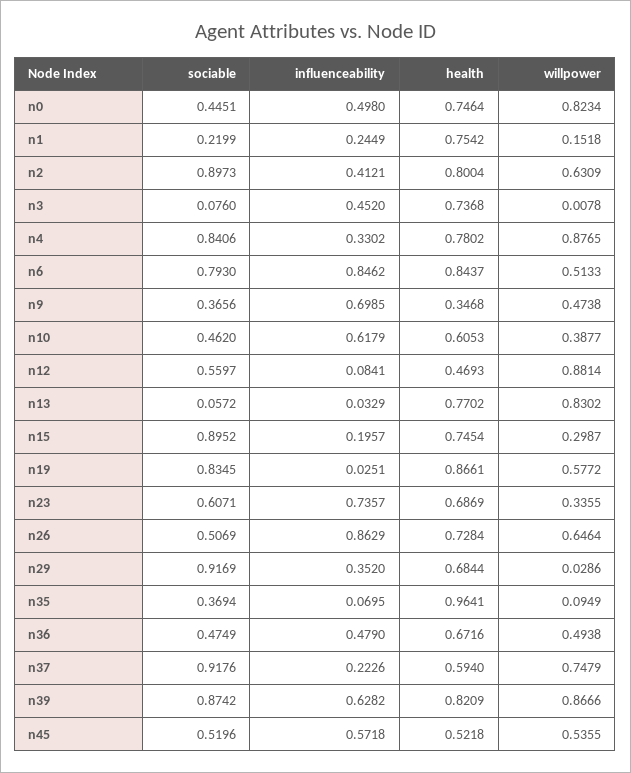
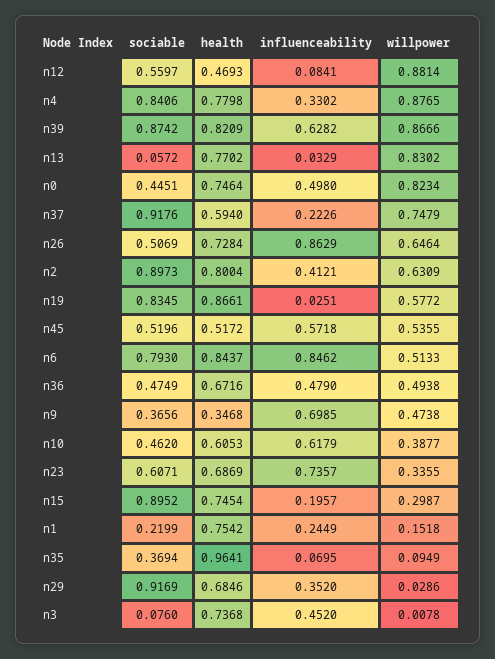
  {
    "sociable": {
      "n0": 0.4451,
      "n1": 0.2199,
      "n2": 0.8973,
      "n3": 0.076,
      "n4": 0.8406,
      "n6": 0.793,
      "n9": 0.3656,
      "n10": 0.462,
      "n12": 0.5597,
      "n13": 0.0572,
      "n15": 0.8952,
      "n19": 0.8345,
      "n23": 0.6071,
      "n26": 0.5069,
      "n29": 0.9169,
      "n35": 0.3694,
      "n36": 0.4749,
      "n37": 0.9176,
      "n39": 0.8742,
      "n45": 0.5196
    },
    "influenceability": {
      "n0": 0.498,
      "n1": 0.2449,
      "n2": 0.4121,
      "n3": 0.452,
      "n4": 0.3302,
      "n6": 0.8462,
      "n9": 0.6985,
      "n10": 0.6179,
      "n12": 0.0841,
      "n13": 0.0329,
      "n15": 0.1957,
      "n19": 0.0251,
      "n23": 0.7357,
      "n26": 0.8629,
      "n29": 0.352,
      "n35": 0.0695,
      "n36": 0.479,
      "n37": 0.2226,
      "n39": 0.6282,
      "n45": 0.5718
    },
    "health": {
      "n0": 0.7464,
      "n1": 0.7542,
      "n2": 0.8004,
      "n3": 0.7368,
-     "n4": 0.7802,
+     "n4": 0.7798,
      "n6": 0.8437,
      "n9": 0.3468,
      "n10": 0.6053,
      "n12": 0.4693,
      "n13": 0.7702,
      "n15": 0.7454,
      "n19": 0.8661,
      "n23": 0.6869,
      "n26": 0.7284,
-     "n29": 0.6844,
+     "n29": 0.6846,
      "n35": 0.9641,
      "n36": 0.6716,
      "n37": 0.594,
      "n39": 0.8209,
-     "n45": 0.5218
+     "n45": 0.5172
    },
    "willpower": {
      "n0": 0.8234,
      "n1": 0.1518,
      "n2": 0.6309,
      "n3": 0.0078,
      "n4": 0.8765,
      "n6": 0.5133,
      "n9": 0.4738,
      "n10": 0.3877,
      "n12": 0.8814,
      "n13": 0.8302,
      "n15": 0.2987,
      "n19": 0.5772,
      "n23": 0.3355,
      "n26": 0.6464,
      "n29": 0.0286,
      "n35": 0.0949,
      "n36": 0.4938,
      "n37": 0.7479,
      "n39": 0.8666,
      "n45": 0.5355
    }
  }

